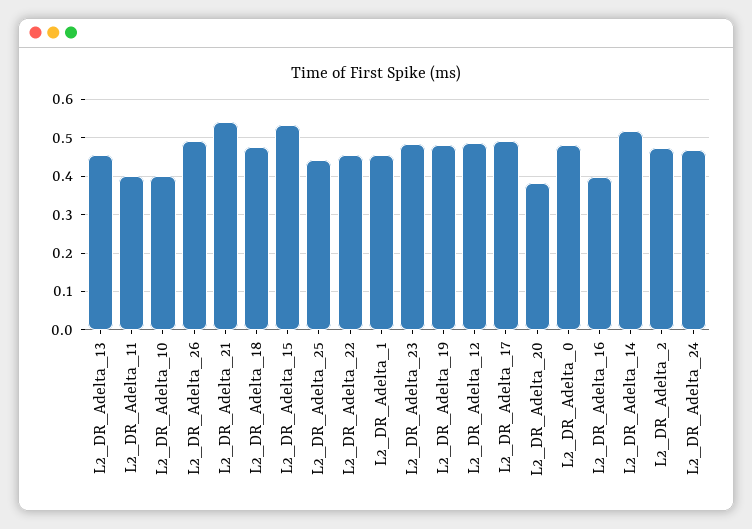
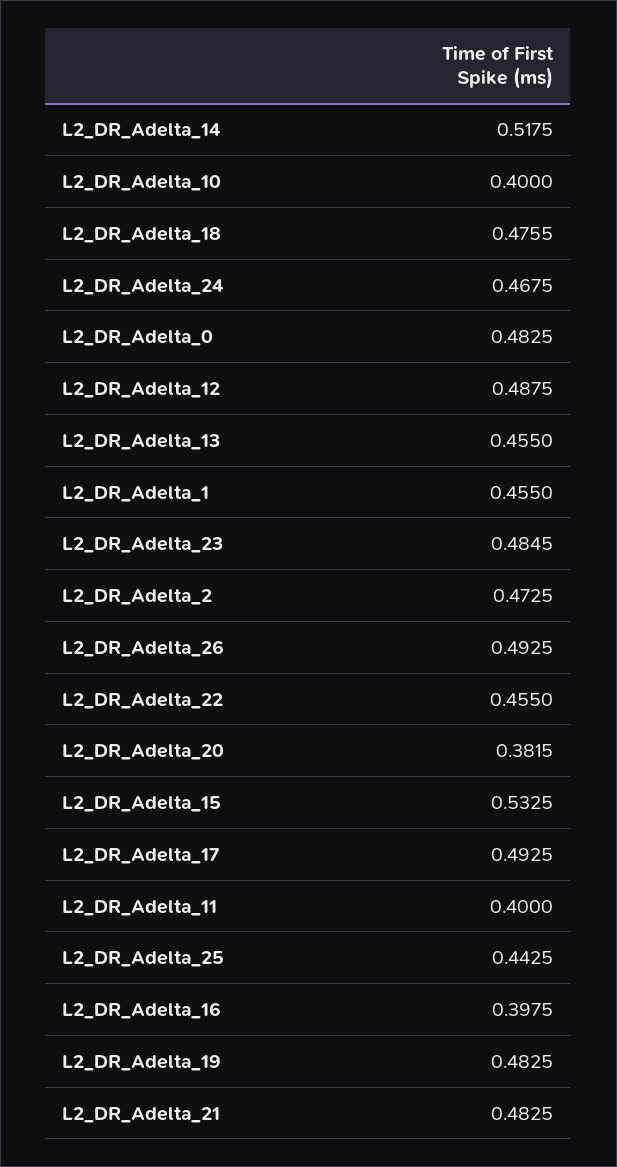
  {
    "L2_DR_Adelta_13": 0.455,
    "L2_DR_Adelta_11": 0.4,
    "L2_DR_Adelta_10": 0.4,
    "L2_DR_Adelta_26": 0.4925,
-   "L2_DR_Adelta_21": 0.54,
+   "L2_DR_Adelta_21": 0.4825,
    "L2_DR_Adelta_18": 0.4755,
    "L2_DR_Adelta_15": 0.5325,
    "L2_DR_Adelta_25": 0.4425,
    "L2_DR_Adelta_22": 0.455,
    "L2_DR_Adelta_1": 0.455,
    "L2_DR_Adelta_23": 0.4845,
    "L2_DR_Adelta_19": 0.4825,
    "L2_DR_Adelta_12": 0.4875,
    "L2_DR_Adelta_17": 0.4925,
    "L2_DR_Adelta_20": 0.3815,
    "L2_DR_Adelta_0": 0.4825,
    "L2_DR_Adelta_16": 0.3975,
    "L2_DR_Adelta_14": 0.5175,
    "L2_DR_Adelta_2": 0.4725,
    "L2_DR_Adelta_24": 0.4675
  }

